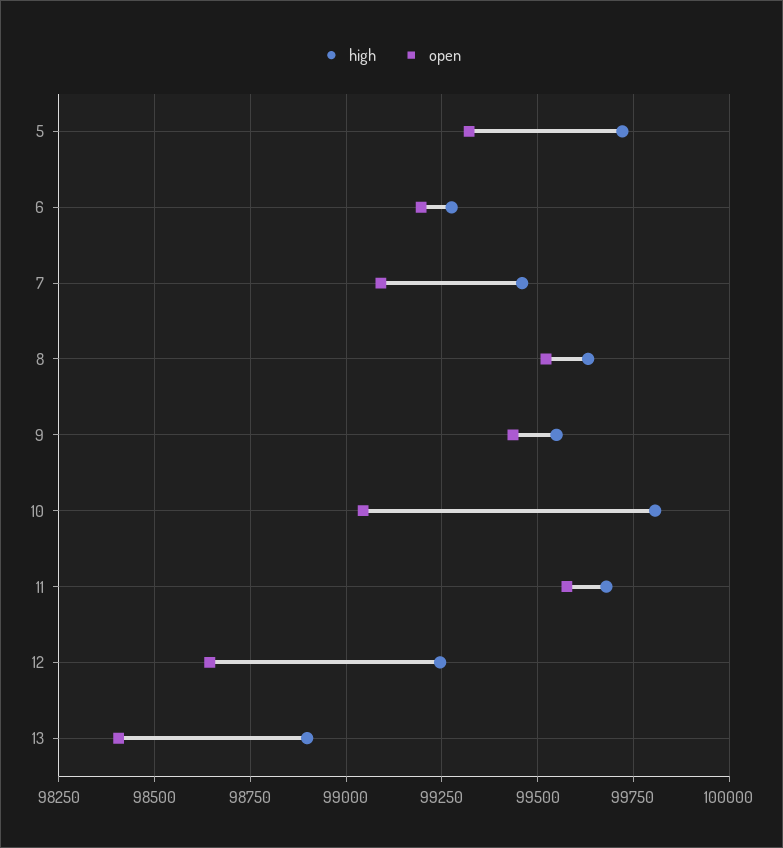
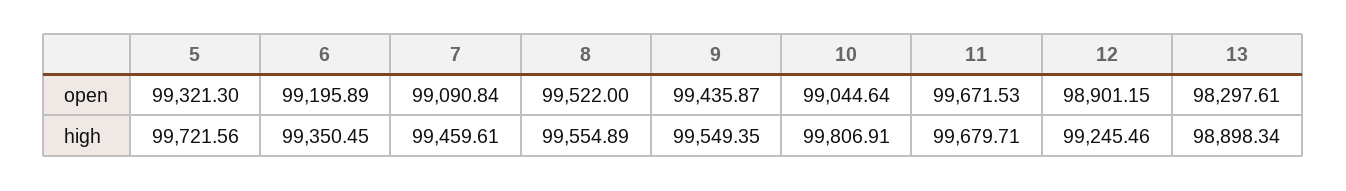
  {
    "high": {
      "5": 99721.56,
-     "6": 99275,
+     "6": 99350.45,
      "7": 99459.61,
-     "8": 99625,
+     "8": 99554.89,
      "9": 99549.35,
      "10": 99806.91,
      "11": 99679.71,
      "12": 99245.46,
      "13": 98898.34
    },
    "open": {
      "5": 99321.3,
      "6": 99195.89,
      "7": 99090.84,
      "8": 99522,
      "9": 99435.87,
      "10": 99044.64,
-     "11": 99575,
+     "11": 99671.53,
-     "12": 98650,
+     "12": 98901.15,
-     "13": 98400
+     "13": 98297.61
    }
  }

